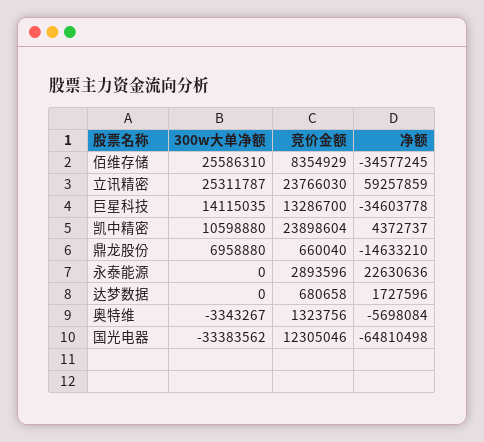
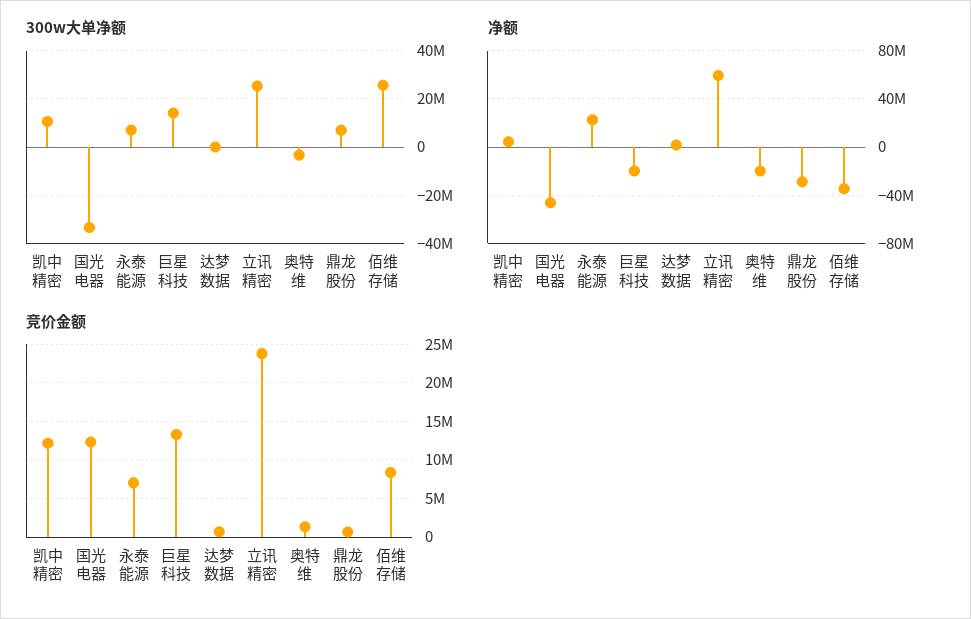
  {
    "300w大单净额": {
      "佰维存储": 25586310,
      "立讯精密": 25311787,
      "巨星科技": 14115035,
      "凯中精密": 10598880,
      "鼎龙股份": 6958880,
-     "永泰能源": 0,
+     "永泰能源": 7500000,
      "达梦数据": 0,
      "奥特维": -3343267,
      "国光电器": -33383562
    },
    "竞价金额": {
      "佰维存储": 8354929,
      "立讯精密": 23766030,
      "巨星科技": 13286700,
-     "凯中精密": 23898604,
+     "凯中精密": 12000000,
      "鼎龙股份": 660040,
-     "永泰能源": 2893596,
+     "永泰能源": 7000000,
      "达梦数据": 680658,
      "奥特维": 1323756,
      "国光电器": 12305046
    },
    "净额": {
      "佰维存储": -34577245,
      "立讯精密": 59257859,
-     "巨星科技": -34603778,
+     "巨星科技": -20000000,
      "凯中精密": 4372737,
-     "鼎龙股份": -14633210,
+     "鼎龙股份": -30000000,
      "永泰能源": 22630636,
      "达梦数据": 1727596,
-     "奥特维": -5698084,
+     "奥特维": -20000000,
-     "国光电器": -64810498
+     "国光电器": -45000000
    }
  }

